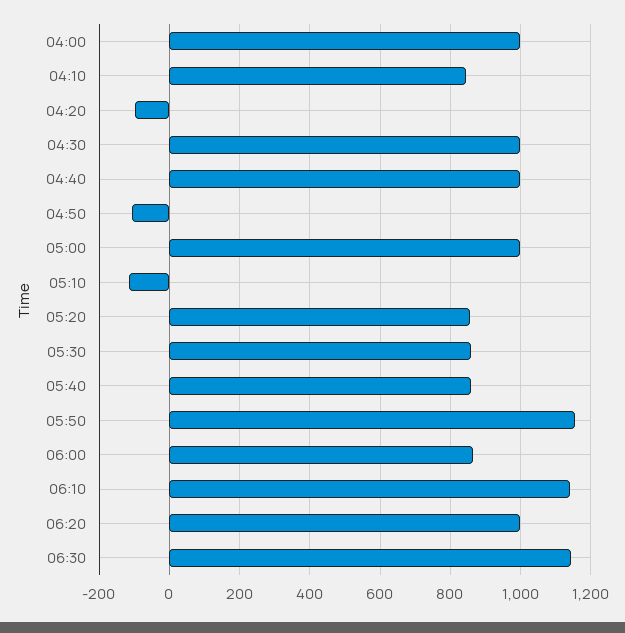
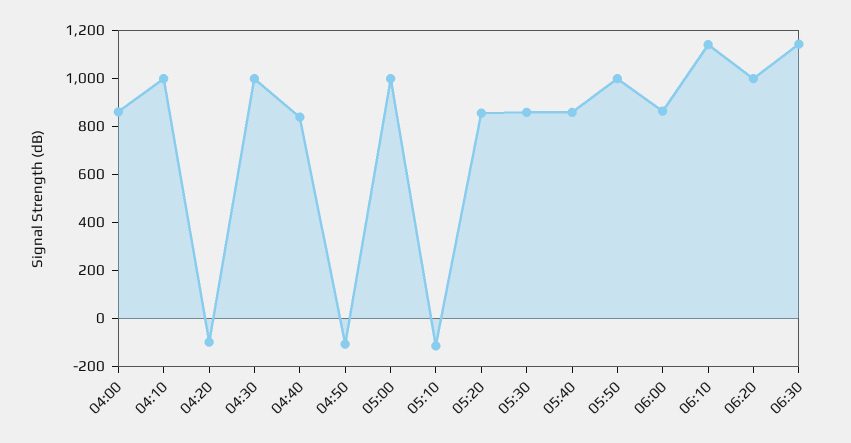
  {
-   "04:00": 1000,
+   "04:00": 850,
-   "04:10": 840,
+   "04:10": 1000,
    "04:20": -100,
    "04:30": 1000,
-   "04:40": 1000,
+   "04:40": 850,
    "04:50": -100,
    "05:00": 1000,
    "05:10": -120,
    "05:20": 860,
    "05:30": 860,
    "05:40": 860,
-   "05:50": 1160,
+   "05:50": 1000,
    "06:00": 860,
    "06:10": 1140,
    "06:20": 1000,
    "06:30": 1140
  }

